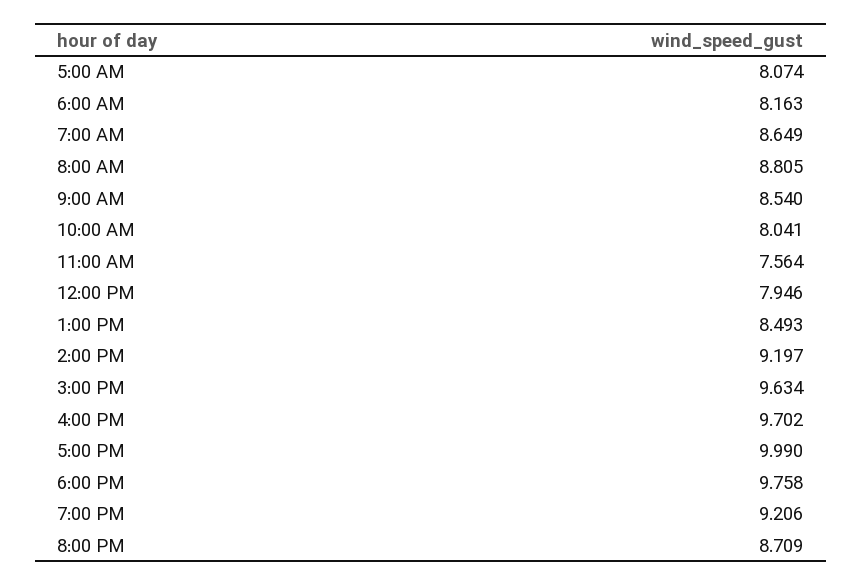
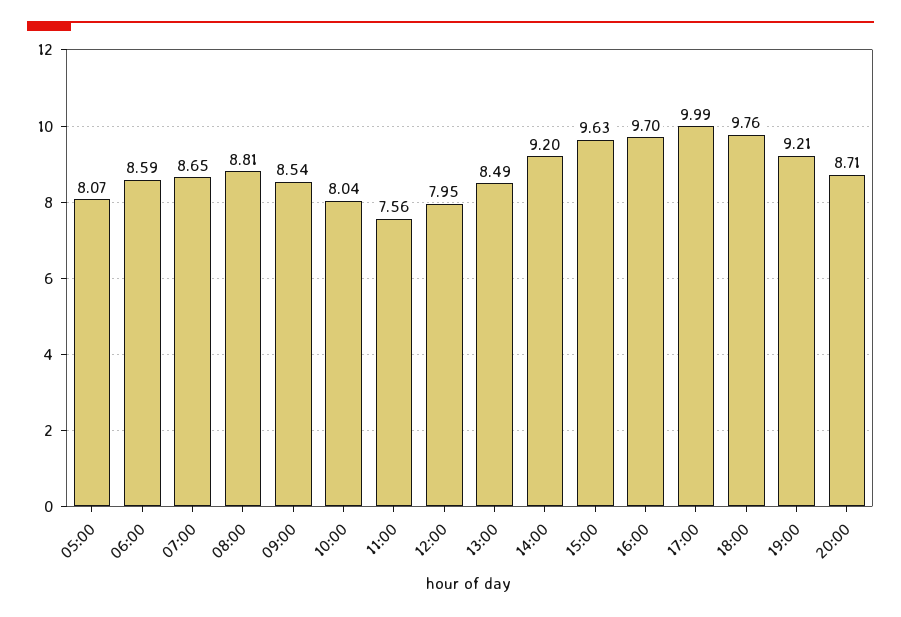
  {
    "5:00 AM": 8.074,
-   "6:00 AM": 8.163,
+   "6:00 AM": 8.59,
    "7:00 AM": 8.649,
    "8:00 AM": 8.805,
    "9:00 AM": 8.54,
    "10:00 AM": 8.041,
    "11:00 AM": 7.564,
    "12:00 PM": 7.946,
    "1:00 PM": 8.493,
    "2:00 PM": 9.197,
    "3:00 PM": 9.634,
    "4:00 PM": 9.702,
    "5:00 PM": 9.99,
    "6:00 PM": 9.758,
    "7:00 PM": 9.206,
    "8:00 PM": 8.709
  }

